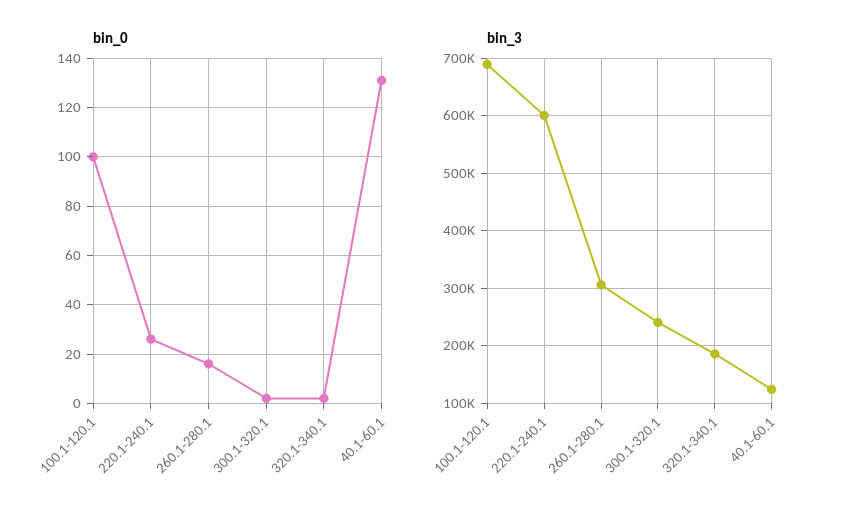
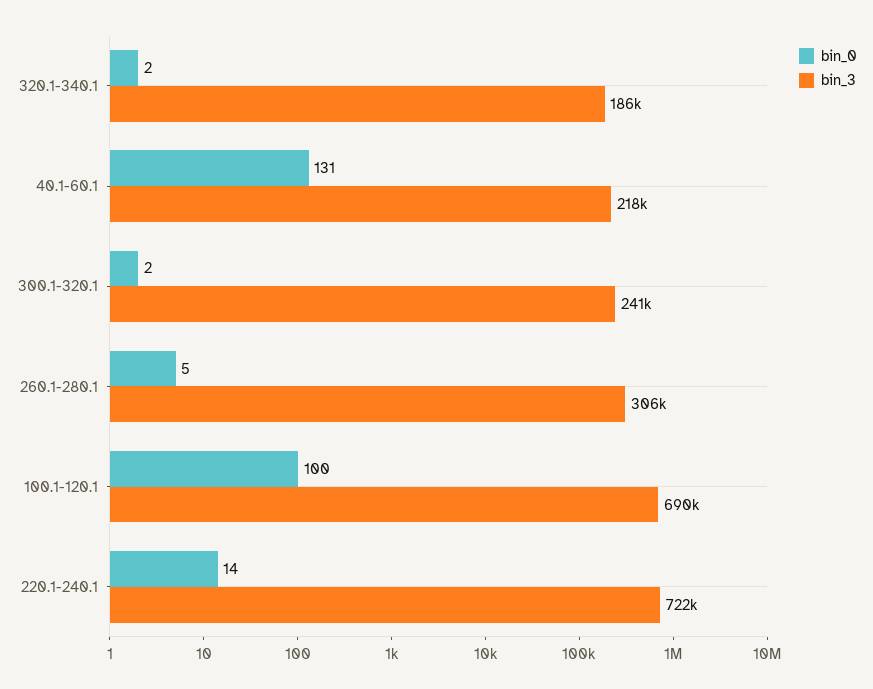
  {
    "bin_0": {
      "100.1-120.1": 100,
-     "220.1-240.1": 25,
+     "220.1-240.1": 14,
-     "260.1-280.1": 15,
+     "260.1-280.1": 5,
      "300.1-320.1": 2,
      "320.1-340.1": 2,
      "40.1-60.1": 131
    },
    "bin_3": {
      "100.1-120.1": 690000,
-     "220.1-240.1": 600000,
+     "220.1-240.1": 722000,
      "260.1-280.1": 306000,
      "300.1-320.1": 241000,
      "320.1-340.1": 186000,
-     "40.1-60.1": 120000
+     "40.1-60.1": 218000
    }
  }

